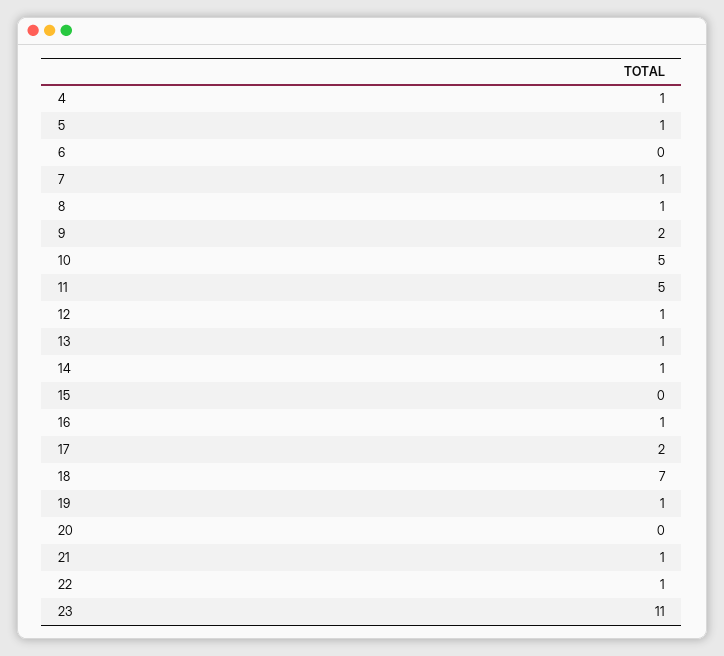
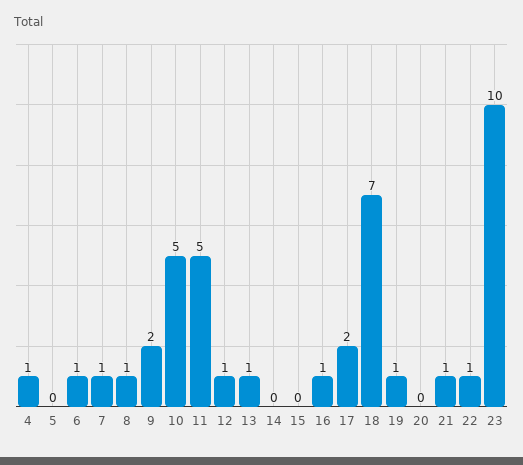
  {
    "4": 1,
-   "5": 1,
+   "5": 0,
-   "6": 0,
+   "6": 1,
    "7": 1,
    "8": 1,
    "9": 2,
    "10": 5,
    "11": 5,
    "12": 1,
    "13": 1,
-   "14": 1,
+   "14": 0,
    "15": 0,
    "16": 1,
    "17": 2,
    "18": 7,
    "19": 1,
    "20": 0,
    "21": 1,
    "22": 1,
-   "23": 11
+   "23": 10
  }

